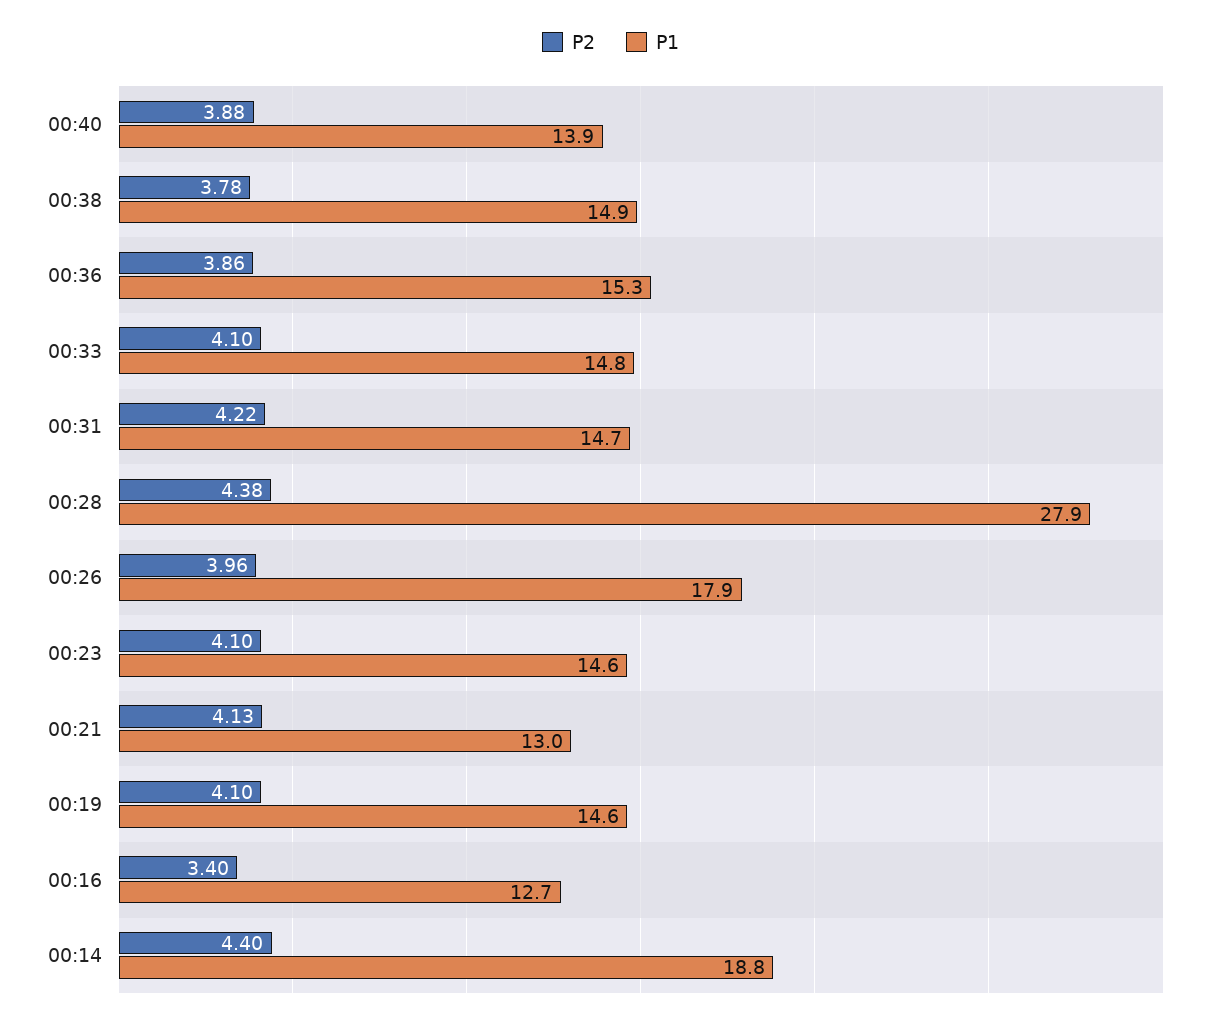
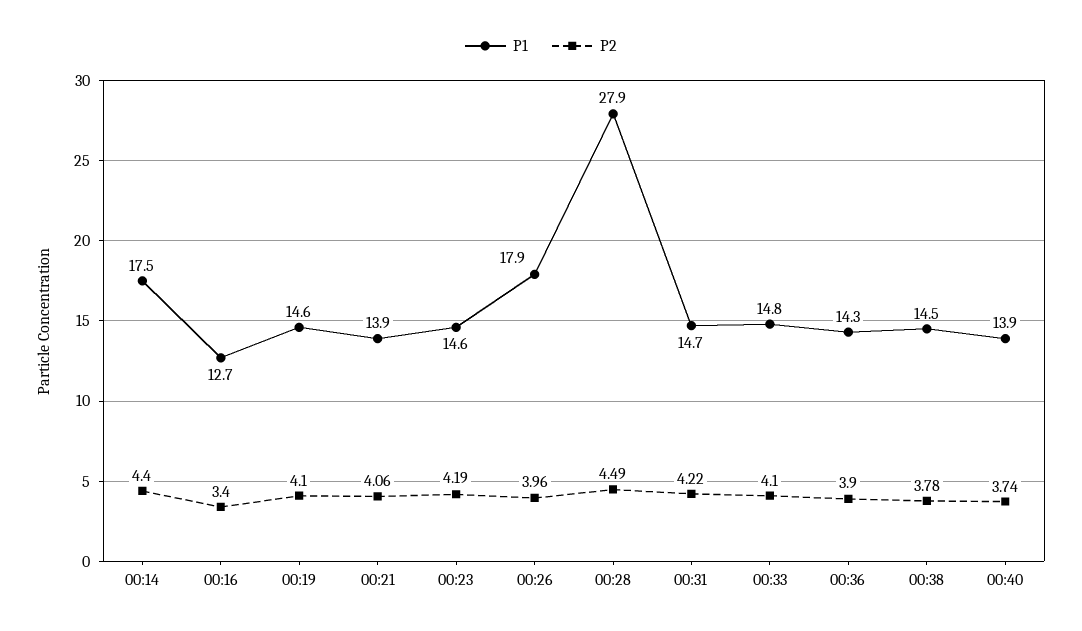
  {
    "P2": {
-     "00:40": 3.88,
+     "00:40": 3.74,
      "00:38": 3.78,
-     "00:36": 3.86,
+     "00:36": 3.9,
      "00:33": 4.1,
      "00:31": 4.22,
-     "00:28": 4.38,
+     "00:28": 4.49,
      "00:26": 3.96,
-     "00:23": 4.1,
+     "00:23": 4.19,
-     "00:21": 4.13,
+     "00:21": 4.06,
      "00:19": 4.1,
      "00:16": 3.4,
      "00:14": 4.4
    },
    "P1": {
      "00:40": 13.9,
-     "00:38": 14.9,
+     "00:38": 14.5,
-     "00:36": 15.3,
+     "00:36": 14.3,
      "00:33": 14.8,
      "00:31": 14.7,
      "00:28": 27.9,
      "00:26": 17.9,
      "00:23": 14.6,
-     "00:21": 13,
+     "00:21": 13.9,
      "00:19": 14.6,
      "00:16": 12.7,
-     "00:14": 18.8
+     "00:14": 17.5
    }
  }

